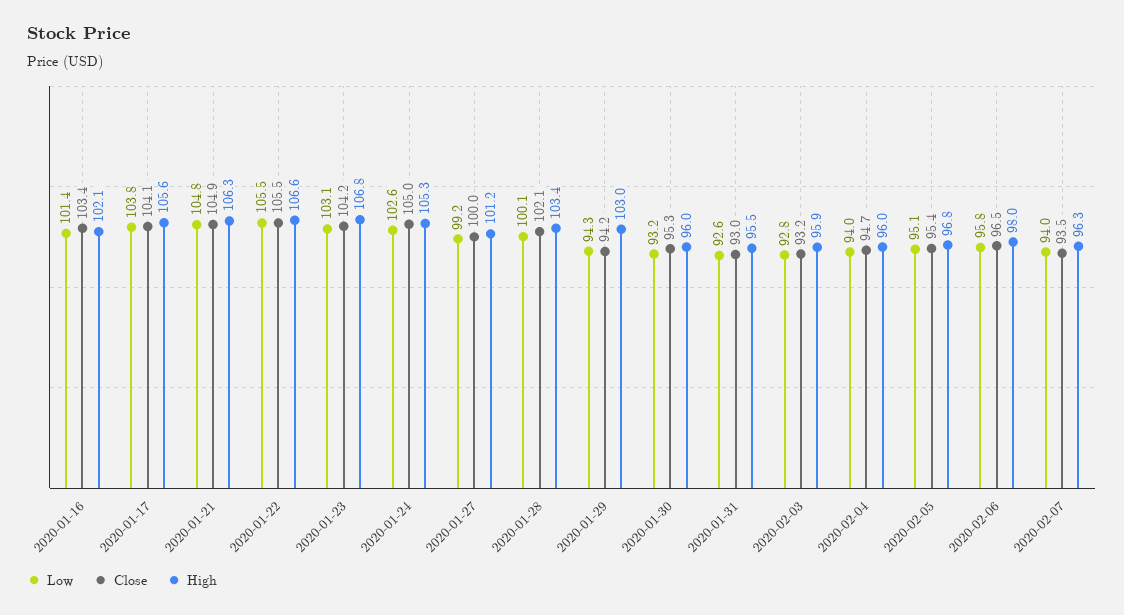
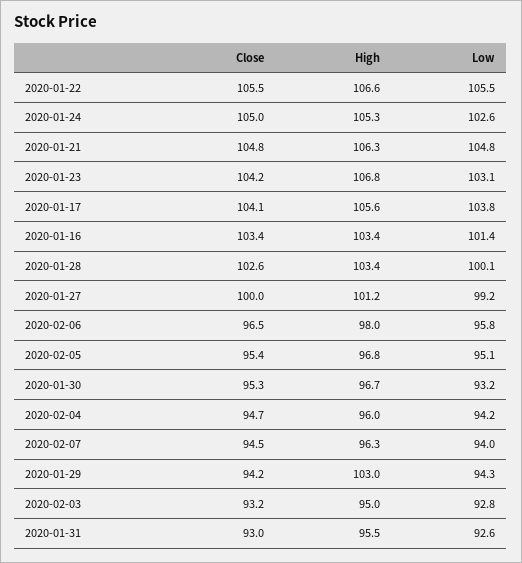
  {
    "Low": {
      "2020-01-16": 101.4,
      "2020-01-17": 103.8,
      "2020-01-21": 104.8,
      "2020-01-22": 105.5,
      "2020-01-23": 103.1,
      "2020-01-24": 102.6,
      "2020-01-27": 99.2,
      "2020-01-28": 100.1,
      "2020-01-29": 94.3,
      "2020-01-30": 93.2,
      "2020-01-31": 92.6,
      "2020-02-03": 92.8,
-     "2020-02-04": 94,
+     "2020-02-04": 94.2,
      "2020-02-05": 95.1,
      "2020-02-06": 95.8,
      "2020-02-07": 94
    },
    "Close": {
      "2020-01-16": 103.4,
      "2020-01-17": 104.1,
-     "2020-01-21": 104.9,
+     "2020-01-21": 104.8,
      "2020-01-22": 105.5,
      "2020-01-23": 104.2,
      "2020-01-24": 105,
      "2020-01-27": 100,
-     "2020-01-28": 102.1,
+     "2020-01-28": 102.6,
      "2020-01-29": 94.2,
      "2020-01-30": 95.3,
      "2020-01-31": 93,
      "2020-02-03": 93.2,
      "2020-02-04": 94.7,
      "2020-02-05": 95.4,
      "2020-02-06": 96.5,
-     "2020-02-07": 93.5
+     "2020-02-07": 94.5
    },
    "High": {
-     "2020-01-16": 102.1,
+     "2020-01-16": 103.4,
      "2020-01-17": 105.6,
      "2020-01-21": 106.3,
      "2020-01-22": 106.6,
      "2020-01-23": 106.8,
      "2020-01-24": 105.3,
      "2020-01-27": 101.2,
      "2020-01-28": 103.4,
      "2020-01-29": 103,
-     "2020-01-30": 96,
+     "2020-01-30": 96.7,
      "2020-01-31": 95.5,
-     "2020-02-03": 95.9,
+     "2020-02-03": 95,
      "2020-02-04": 96,
      "2020-02-05": 96.8,
      "2020-02-06": 98,
      "2020-02-07": 96.3
    }
  }

